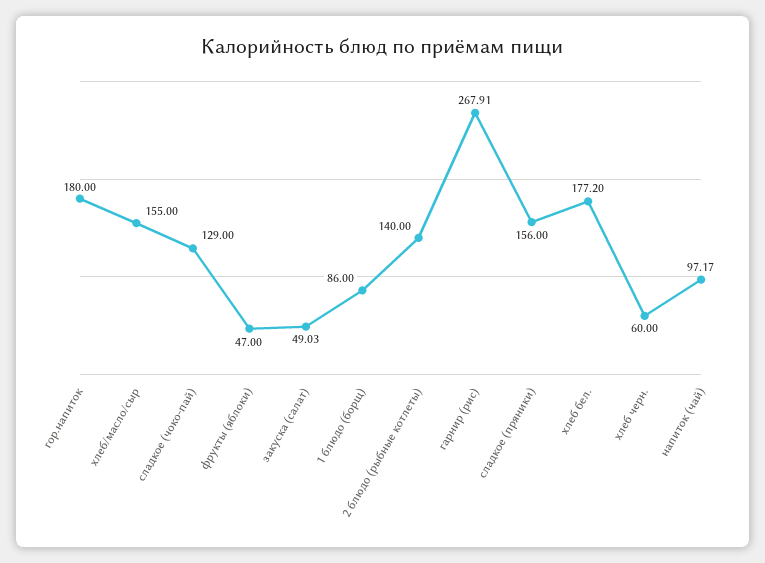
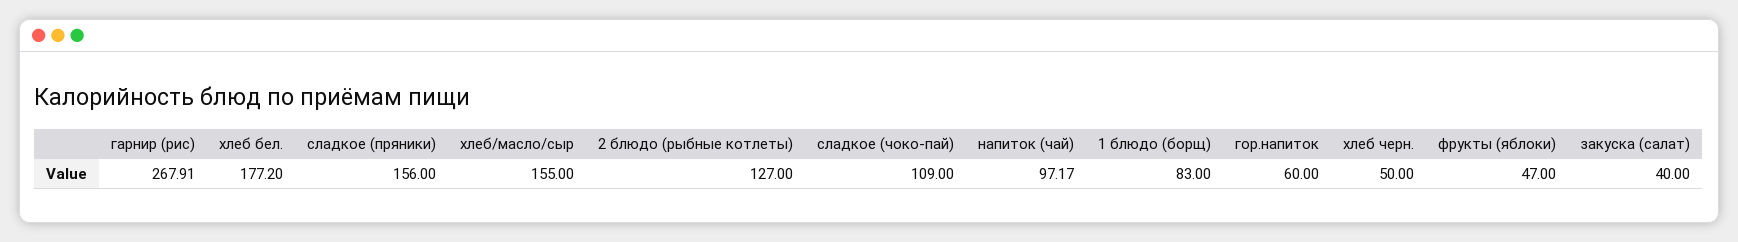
  {
-   "гор.напиток": 180,
+   "гор.напиток": 60,
    "хлеб/масло/сыр": 155,
-   "сладкое (чоко-пай)": 129,
+   "сладкое (чоко-пай)": 109,
    "фрукты (яблоки)": 47,
-   "закуска (салат)": 49.03,
+   "закуска (салат)": 40,
-   "1 блюдо (борщ)": 86,
+   "1 блюдо (борщ)": 83,
-   "2 блюдо (рыбные котлеты)": 140,
+   "2 блюдо (рыбные котлеты)": 127,
    "гарнир (рис)": 267.91,
    "сладкое (пряники)": 156,
    "хлеб бел.": 177.2,
-   "хлеб черн.": 60,
+   "хлеб черн.": 50,
    "напиток (чай)": 97.17
  }

